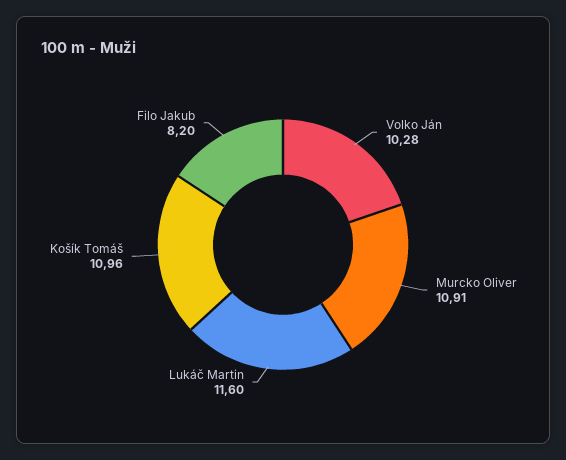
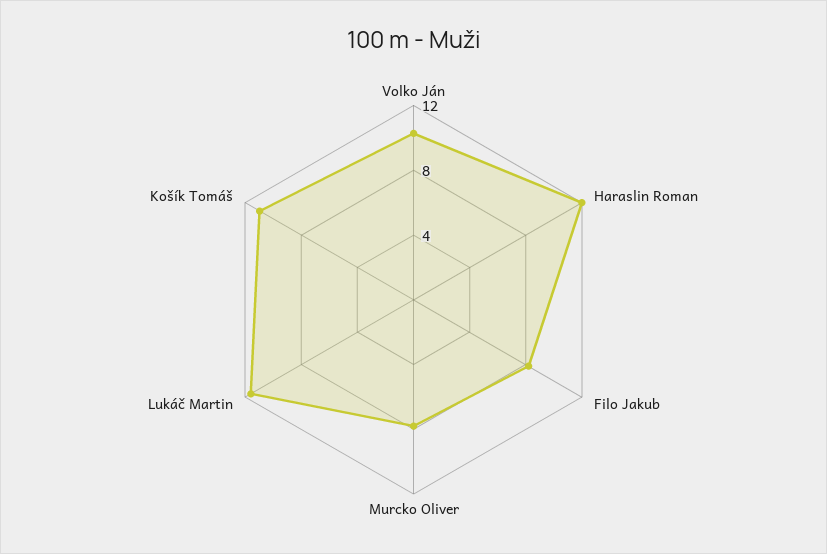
  {
    "Volko Ján": 10.28,
-   "Murcko Oliver": 10.91,
+   "Murcko Oliver": 8,
    "Lukáč Martin": 11.6,
    "Košík Tomáš": 10.96,
-   "Filo Jakub": 8.2
+   "Filo Jakub": 8.2,
+   "Haraslin Roman": 12
  }

